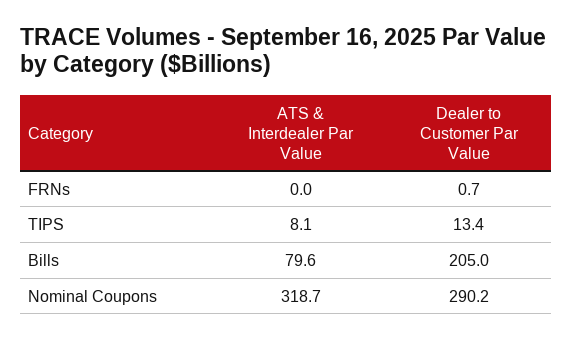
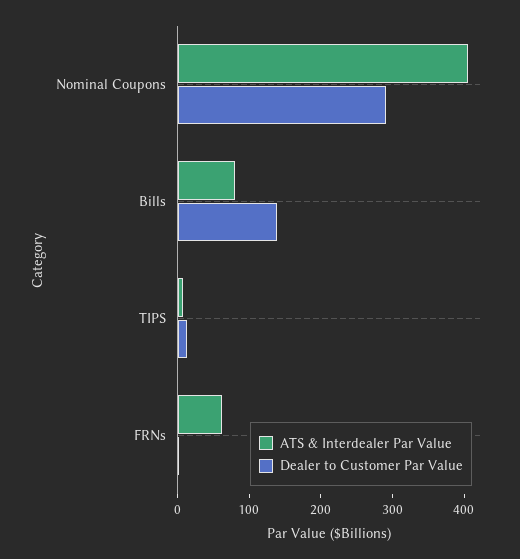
  {
    "ATS & Interdealer Par Value": {
-     "FRNs": 0,
+     "FRNs": 60,
      "TIPS": 8.1,
      "Bills": 79.6,
-     "Nominal Coupons": 318.7
+     "Nominal Coupons": 400
    },
    "Dealer to Customer Par Value": {
      "FRNs": 0.7,
      "TIPS": 13.4,
-     "Bills": 205,
+     "Bills": 140,
      "Nominal Coupons": 290.2
    }
  }

